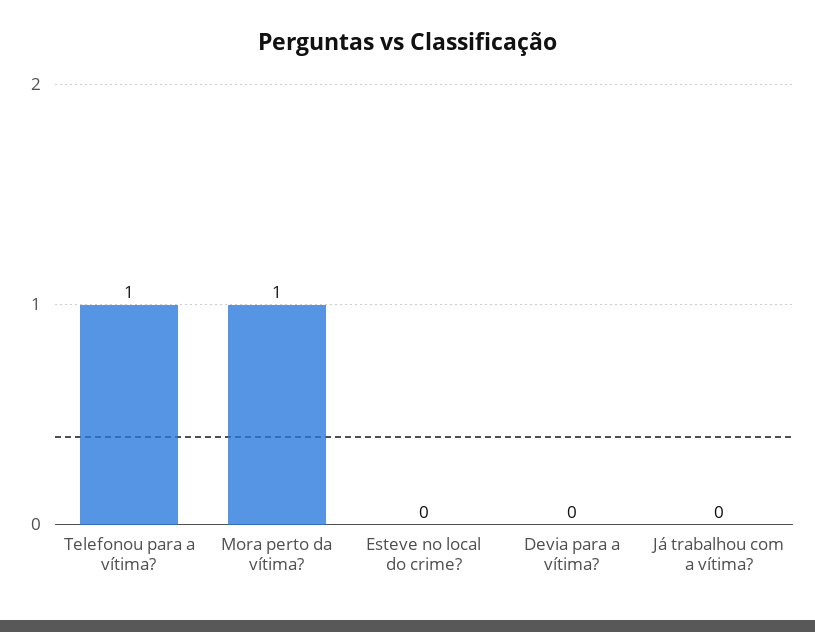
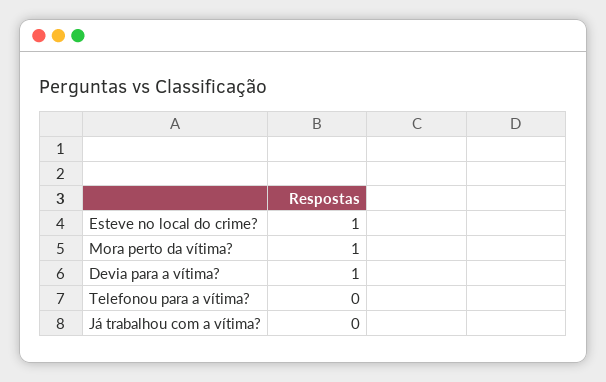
  {
-   "Telefonou para a vítima?": 1,
+   "Telefonou para a vítima?": 0,
    "Mora perto da vítima?": 1,
-   "Esteve no local do crime?": 0,
+   "Esteve no local do crime?": 1,
-   "Devia para a vítima?": 0,
+   "Devia para a vítima?": 1,
    "Já trabalhou com a vítima?": 0
  }

